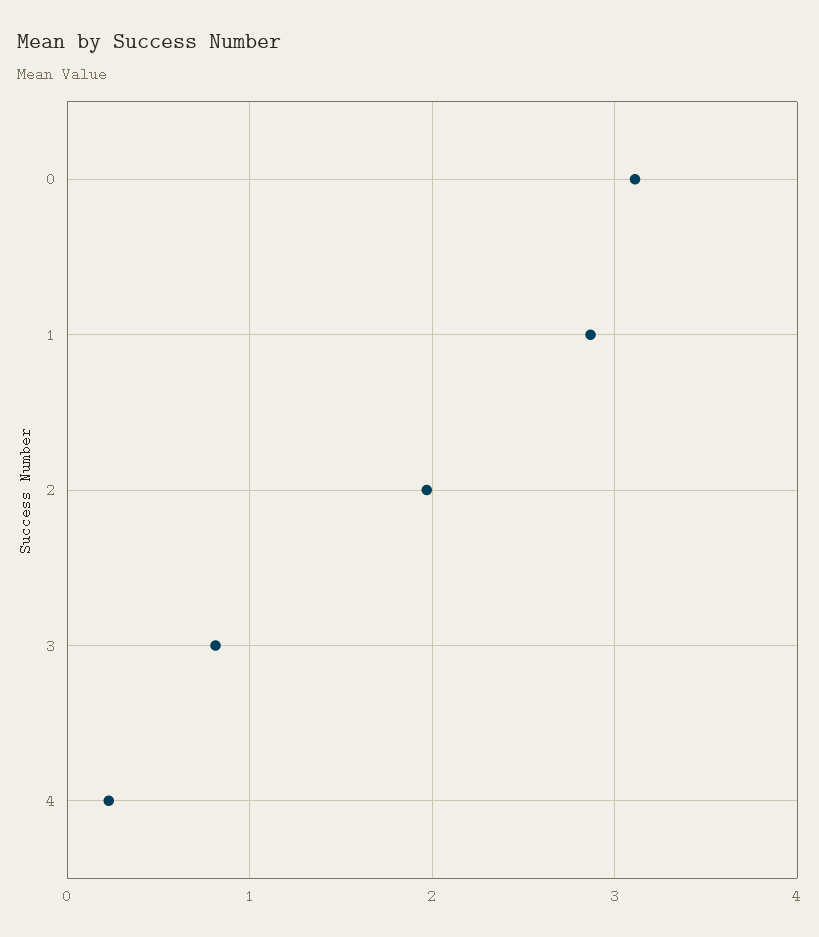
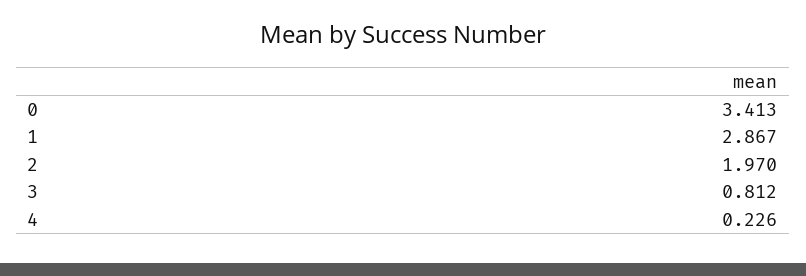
  {
-   "0": 3.1,
+   "0": 3.413,
    "1": 2.867,
    "2": 1.97,
    "3": 0.812,
    "4": 0.226
  }

